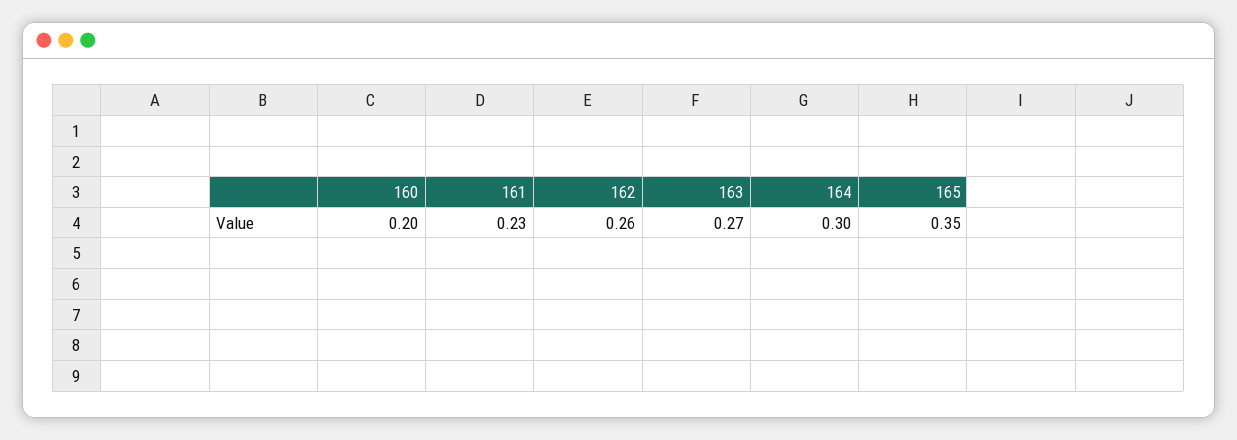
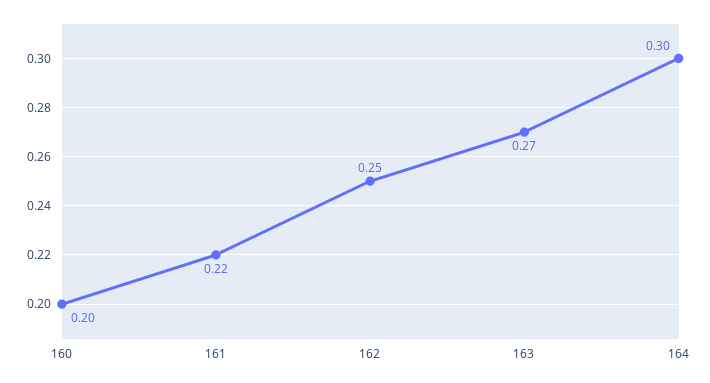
  {
    "160": 0.2,
-   "161": 0.23,
+   "161": 0.22,
-   "162": 0.26,
+   "162": 0.25,
    "163": 0.27,
-   "164": 0.3,
+   "164": 0.3
-   "165": 0.35
  }

